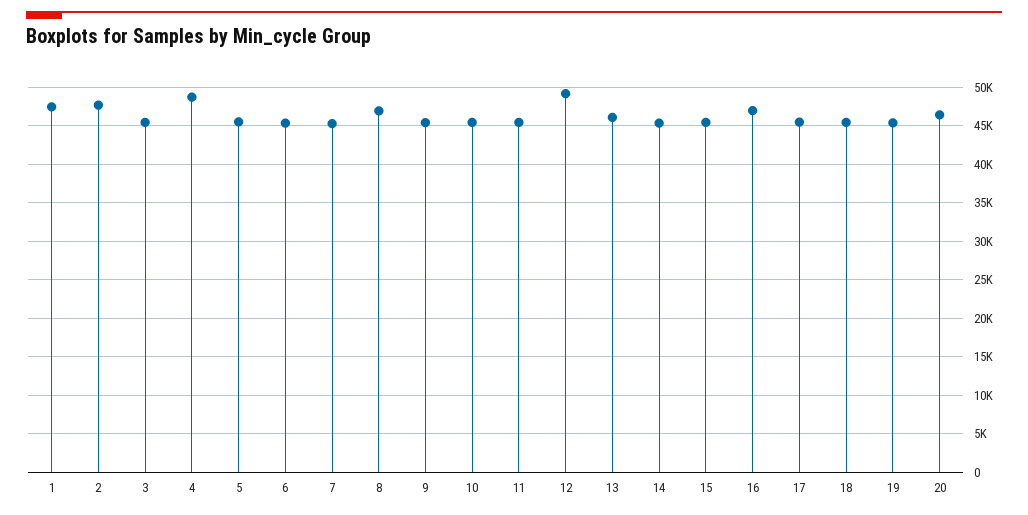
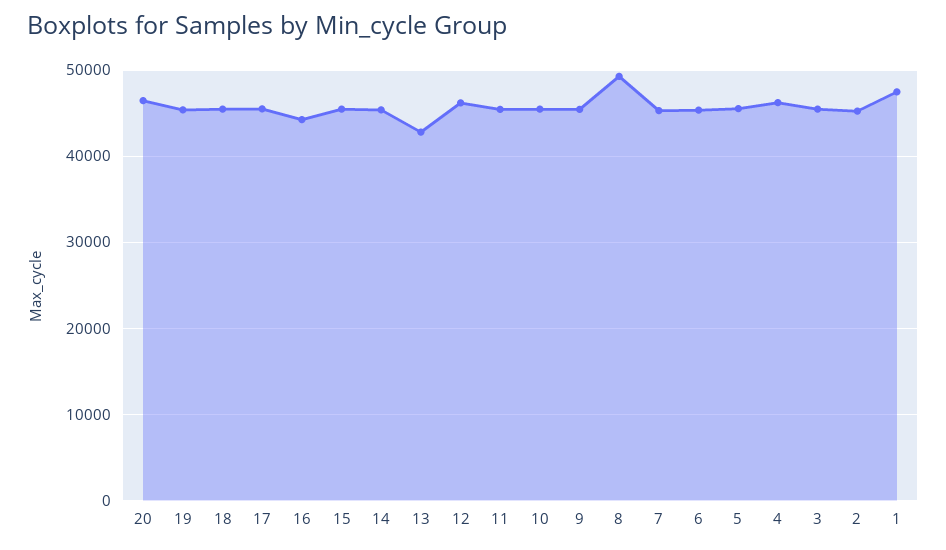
  {
    "1": 47000,
-   "2": 48000,
+   "2": 45000,
    "3": 45000,
-   "4": 49000,
+   "4": 46000,
    "5": 46000,
    "6": 45000,
    "7": 45000,
-   "8": 47000,
+   "8": 49000,
    "9": 45000,
    "10": 45000,
    "11": 45000,
-   "12": 49000,
+   "12": 46000,
-   "13": 46000,
+   "13": 43000,
    "14": 45000,
    "15": 45000,
-   "16": 47000,
+   "16": 44000,
    "17": 45000,
    "18": 45000,
    "19": 45000,
    "20": 46000
  }

